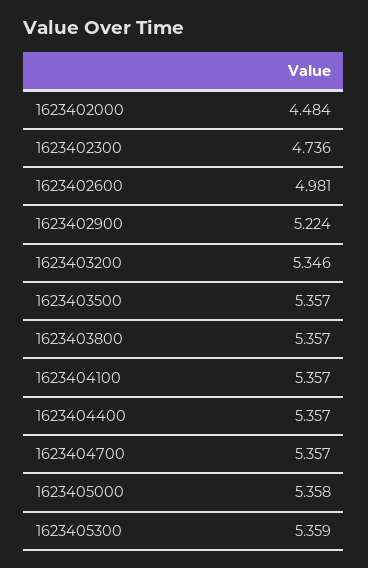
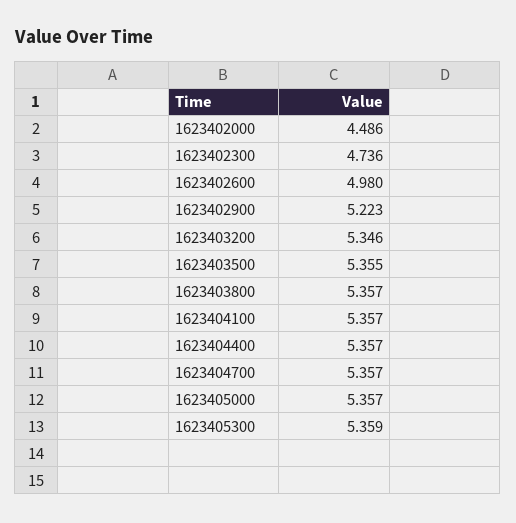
  {
-   "1623402000": 4.484,
+   "1623402000": 4.486,
    "1623402300": 4.736,
-   "1623402600": 4.981,
+   "1623402600": 4.98,
-   "1623402900": 5.224,
+   "1623402900": 5.223,
    "1623403200": 5.346,
-   "1623403500": 5.357,
+   "1623403500": 5.355,
    "1623403800": 5.357,
    "1623404100": 5.357,
    "1623404400": 5.357,
    "1623404700": 5.357,
-   "1623405000": 5.358,
+   "1623405000": 5.357,
    "1623405300": 5.359
  }

